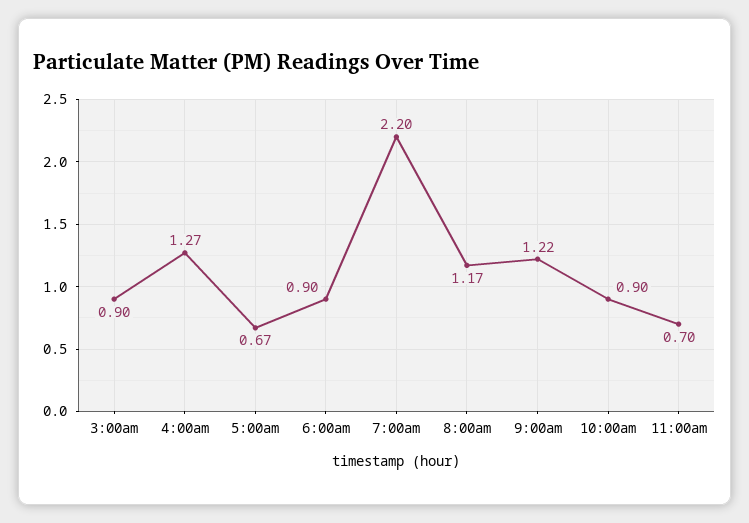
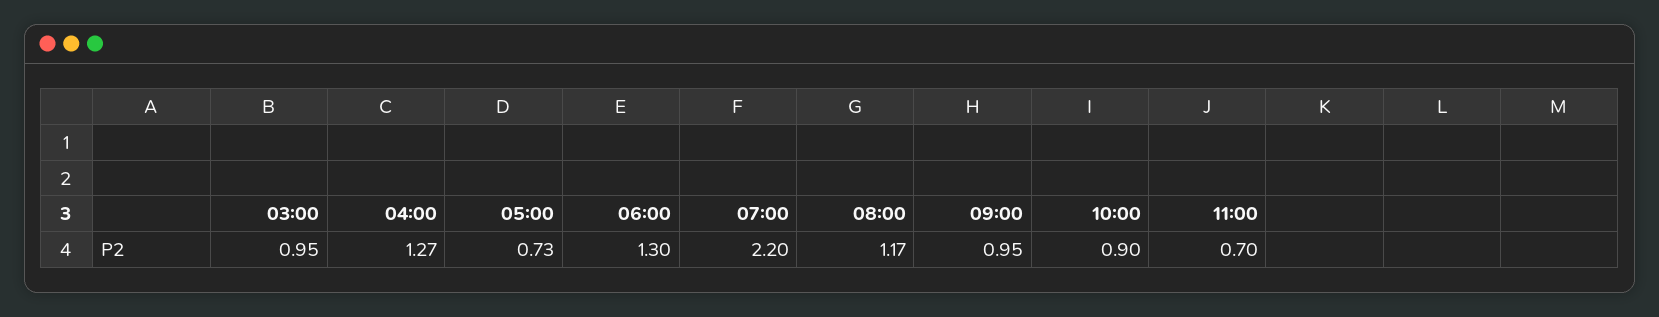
  {
-   "3:00am": 0.9,
+   "3:00am": 0.95,
    "4:00am": 1.27,
-   "5:00am": 0.67,
+   "5:00am": 0.73,
-   "6:00am": 0.9,
+   "6:00am": 1.3,
    "7:00am": 2.2,
    "8:00am": 1.17,
-   "9:00am": 1.22,
+   "9:00am": 0.95,
    "10:00am": 0.9,
    "11:00am": 0.7
  }

